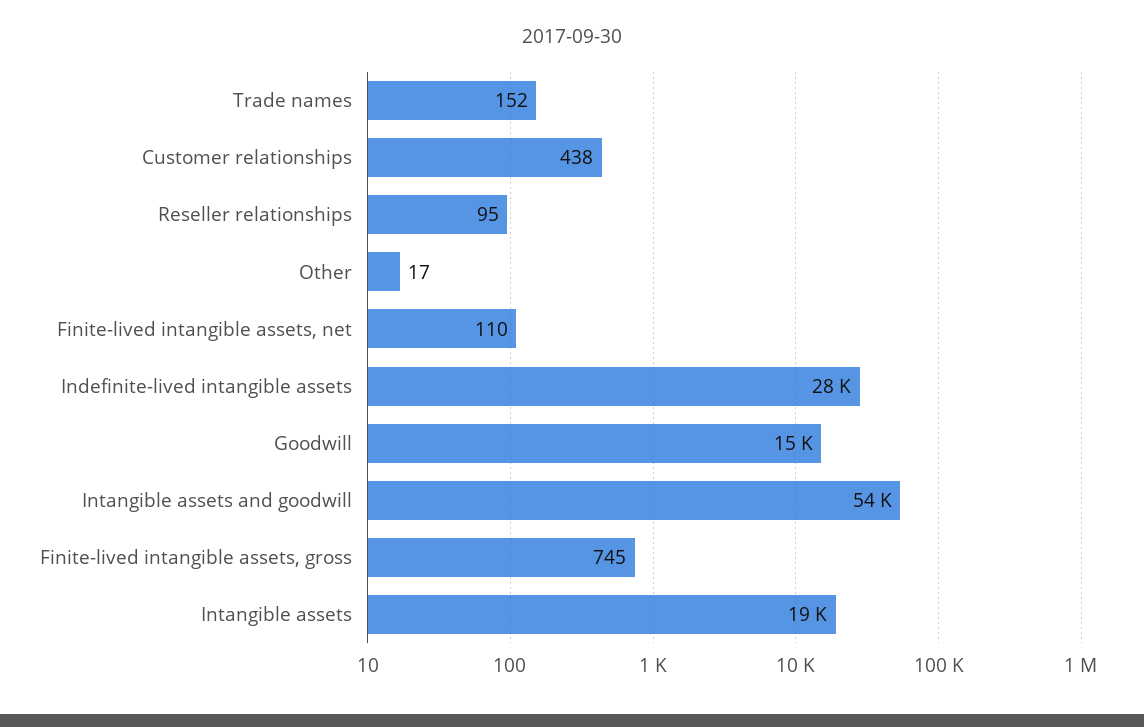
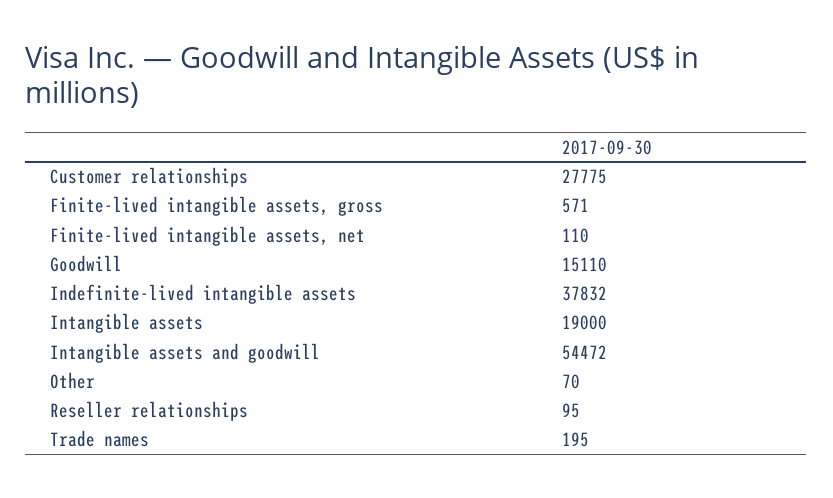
  {
-   "Trade names": 152,
+   "Trade names": 195,
-   "Customer relationships": 438,
+   "Customer relationships": 27775,
    "Reseller relationships": 95,
-   "Other": 17,
+   "Other": 70,
    "Finite-lived intangible assets, net": 110,
-   "Indefinite-lived intangible assets": 28000,
+   "Indefinite-lived intangible assets": 37832,
    "Goodwill": 15110,
    "Intangible assets and goodwill": 54472,
-   "Finite-lived intangible assets, gross": 745,
+   "Finite-lived intangible assets, gross": 571,
    "Intangible assets": 19000
  }

